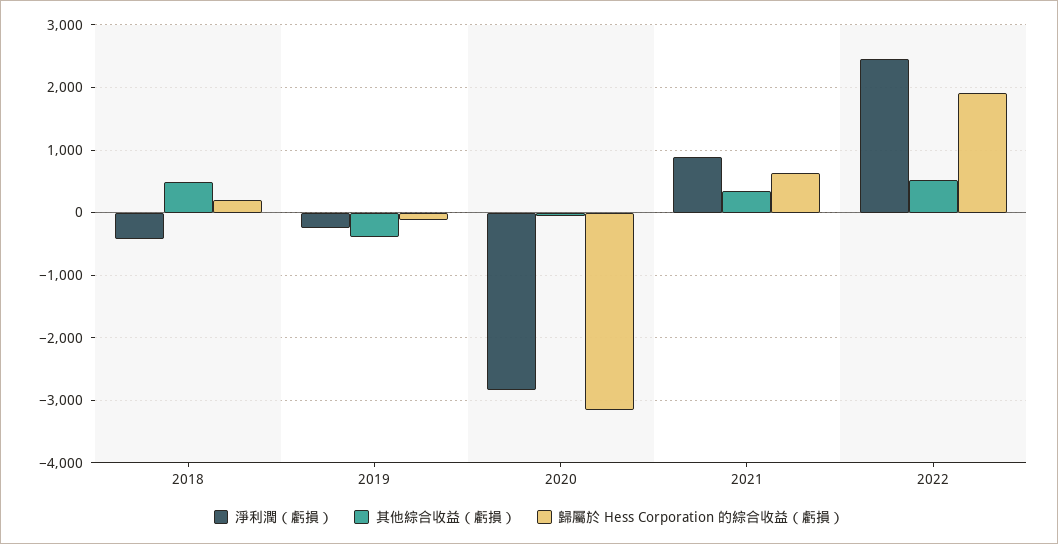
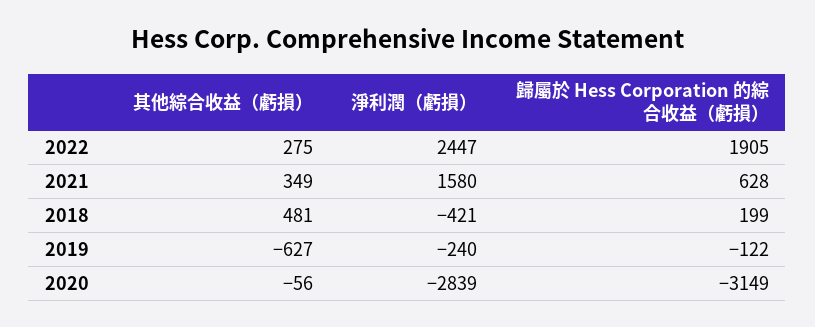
  {
    "淨利潤（虧損）": {
      "2018": -421,
      "2019": -240,
      "2020": -2839,
-     "2021": 900,
+     "2021": 1580,
      "2022": 2447
    },
    "其他綜合收益（虧損）": {
      "2018": 481,
-     "2019": -400,
+     "2019": -627,
      "2020": -56,
      "2021": 349,
-     "2022": 500
+     "2022": 275
    },
    "歸屬於 Hess Corporation 的綜合收益（虧損）": {
      "2018": 199,
      "2019": -122,
      "2020": -3149,
      "2021": 628,
      "2022": 1905
    }
  }

